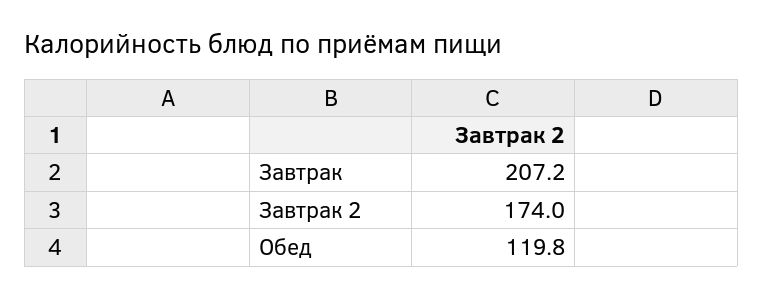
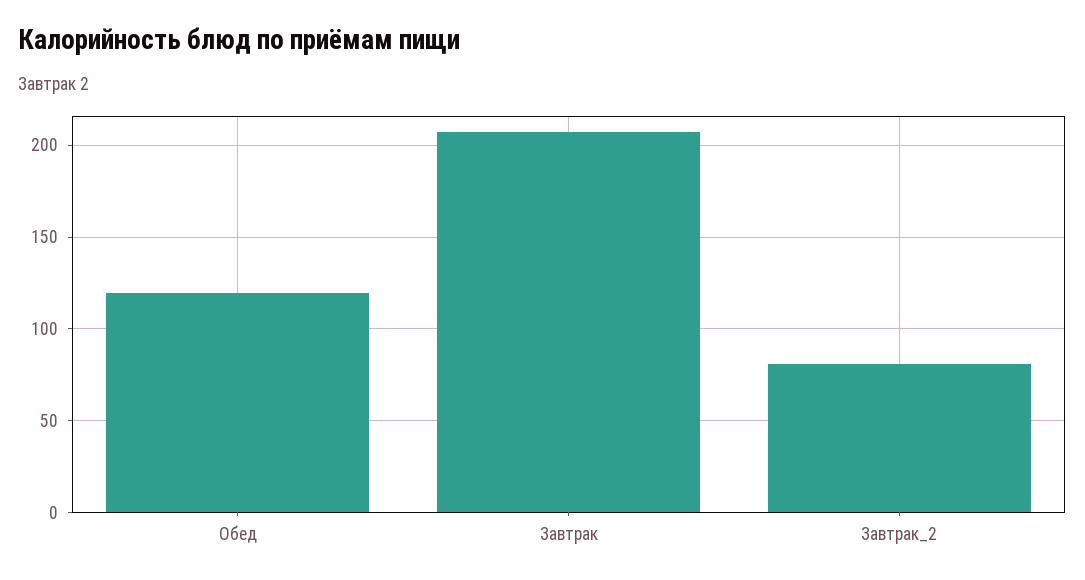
  {
    "Завтрак": 207.2,
-   "Завтрак 2": 174,
+   "Завтрак 2": 80,
    "Обед": 119.8
  }

